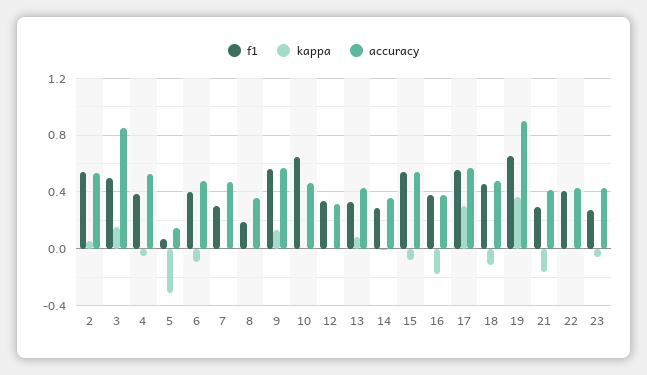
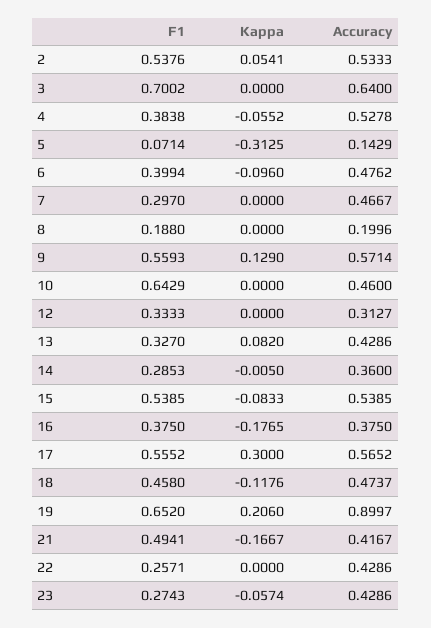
  {
    "f1": {
      "2": 0.5376,
-     "3": 0.5,
+     "3": 0.7002,
      "4": 0.3838,
      "5": 0.0714,
      "6": 0.3994,
      "7": 0.297,
      "8": 0.188,
      "9": 0.5593,
      "10": 0.6429,
      "12": 0.3333,
      "13": 0.327,
      "14": 0.2853,
      "15": 0.5385,
      "16": 0.375,
      "17": 0.5552,
      "18": 0.458,
      "19": 0.652,
-     "21": 0.3,
+     "21": 0.4941,
-     "22": 0.4,
+     "22": 0.2571,
      "23": 0.2743
    },
    "kappa": {
      "2": 0.0541,
-     "3": 0.15,
+     "3": 0,
      "4": -0.0552,
      "5": -0.3125,
      "6": -0.096,
      "7": 0,
      "8": 0,
      "9": 0.129,
      "10": 0,
      "12": 0,
      "13": 0.082,
      "14": -0.005,
      "15": -0.0833,
      "16": -0.1765,
      "17": 0.3,
      "18": -0.1176,
-     "19": 0.35,
+     "19": 0.206,
      "21": -0.1667,
      "22": 0,
      "23": -0.0574
    },
    "accuracy": {
      "2": 0.5333,
-     "3": 0.85,
+     "3": 0.64,
      "4": 0.5278,
      "5": 0.1429,
      "6": 0.4762,
      "7": 0.4667,
-     "8": 0.35,
+     "8": 0.1996,
      "9": 0.5714,
      "10": 0.46,
      "12": 0.3127,
      "13": 0.4286,
      "14": 0.36,
      "15": 0.5385,
      "16": 0.375,
      "17": 0.5652,
      "18": 0.4737,
      "19": 0.8997,
      "21": 0.4167,
      "22": 0.4286,
      "23": 0.4286
    }
  }

